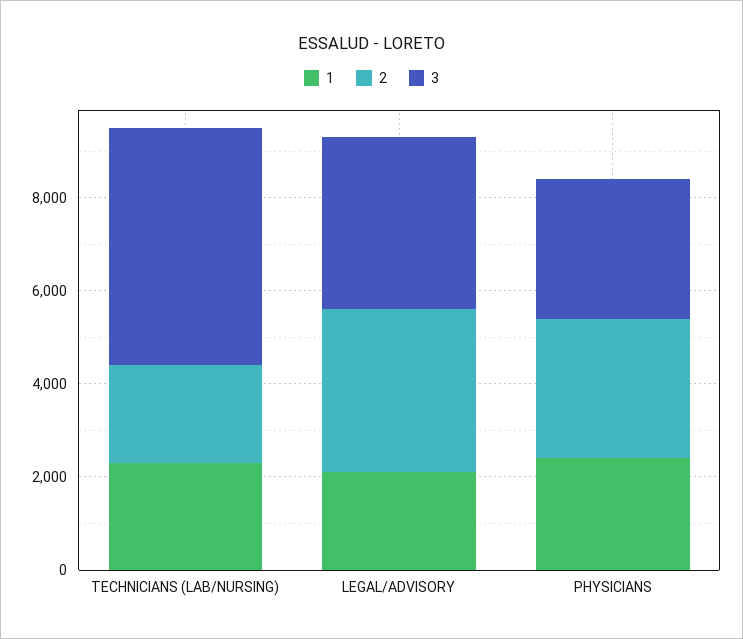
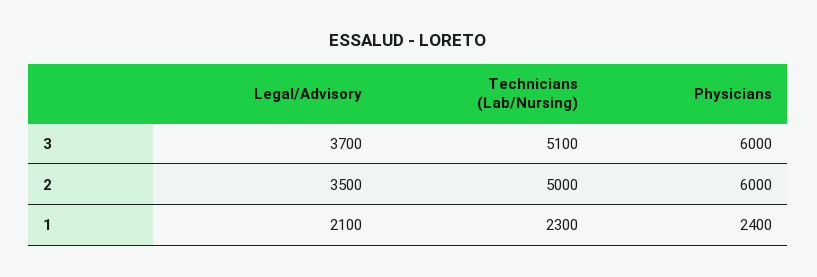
  {
    "1": {
      "TECHNICIANS (LAB/NURSING)": 2300,
      "LEGAL/ADVISORY": 2100,
      "PHYSICIANS": 2400
    },
    "2": {
-     "TECHNICIANS (LAB/NURSING)": 2000,
+     "TECHNICIANS (LAB/NURSING)": 5000,
      "LEGAL/ADVISORY": 3500,
-     "PHYSICIANS": 3000
+     "PHYSICIANS": 6000
    },
    "3": {
      "TECHNICIANS (LAB/NURSING)": 5100,
      "LEGAL/ADVISORY": 3700,
-     "PHYSICIANS": 3000
+     "PHYSICIANS": 6000
    }
  }

